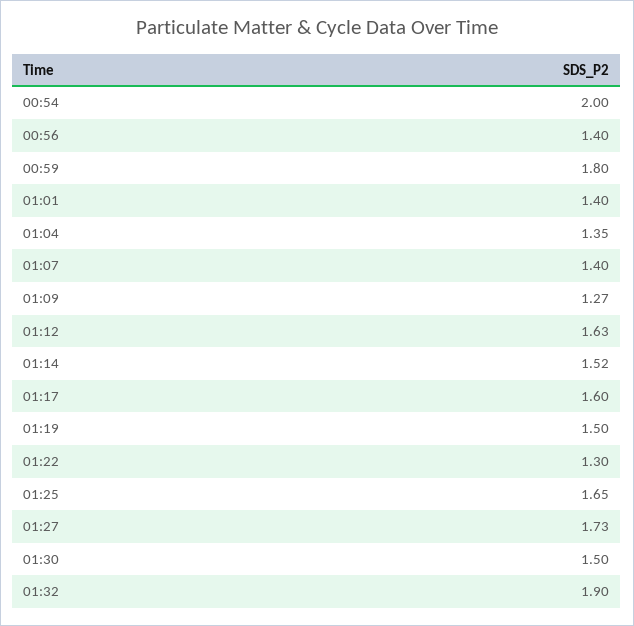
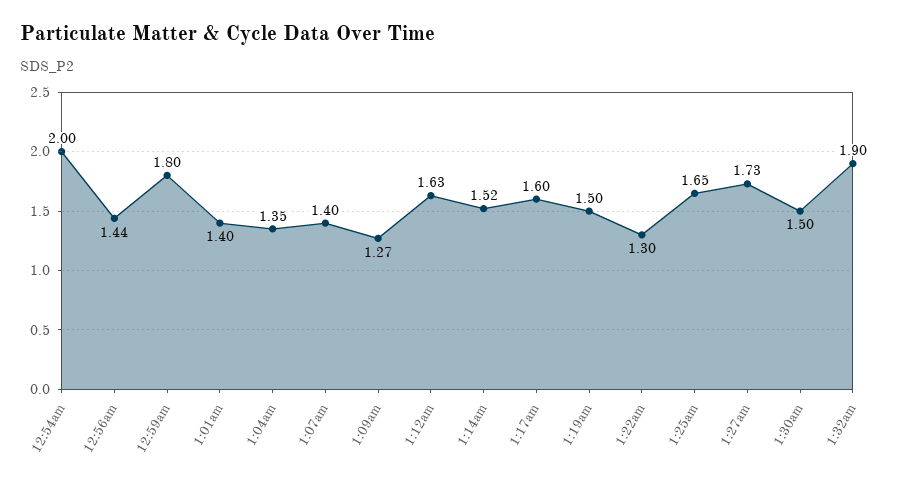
  {
    "00:54": 2,
-   "00:56": 1.4,
+   "00:56": 1.44,
    "00:59": 1.8,
    "01:01": 1.4,
    "01:04": 1.35,
    "01:07": 1.4,
    "01:09": 1.27,
    "01:12": 1.63,
    "01:14": 1.52,
    "01:17": 1.6,
    "01:19": 1.5,
    "01:22": 1.3,
    "01:25": 1.65,
    "01:27": 1.73,
    "01:30": 1.5,
    "01:32": 1.9
  }

